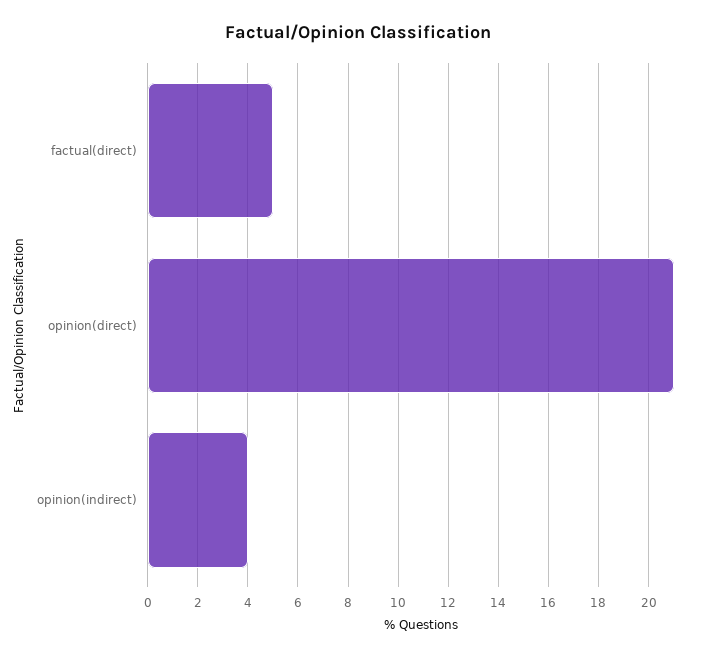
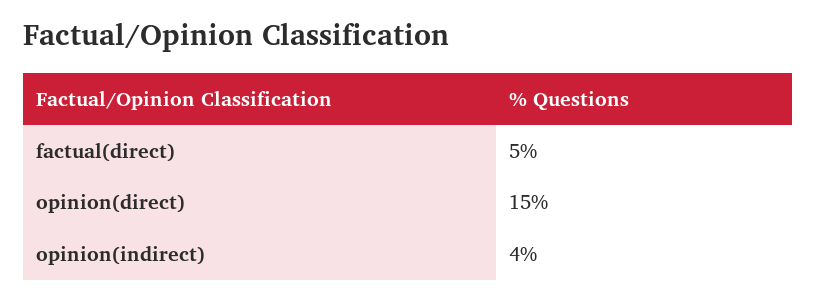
  {
    "factual(direct)": 5,
-   "opinion(direct)": 21,
+   "opinion(direct)": 15,
    "opinion(indirect)": 4
  }

